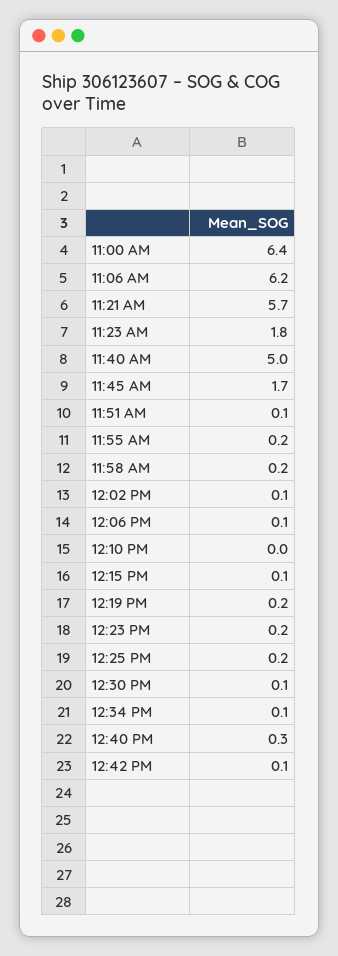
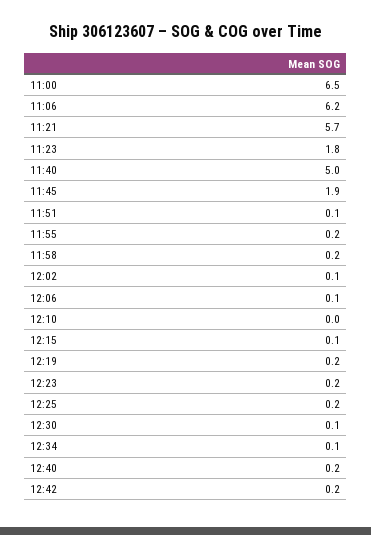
  {
-   "11:00 AM": 6.4,
+   "11:00 AM": 6.5,
    "11:06 AM": 6.2,
    "11:21 AM": 5.7,
    "11:23 AM": 1.8,
    "11:40 AM": 5,
-   "11:45 AM": 1.7,
+   "11:45 AM": 1.9,
    "11:51 AM": 0.1,
    "11:55 AM": 0.2,
    "11:58 AM": 0.2,
    "12:02 PM": 0.1,
    "12:06 PM": 0.1,
    "12:10 PM": 0,
    "12:15 PM": 0.1,
    "12:19 PM": 0.2,
    "12:23 PM": 0.2,
    "12:25 PM": 0.2,
    "12:30 PM": 0.1,
    "12:34 PM": 0.1,
-   "12:40 PM": 0.3,
+   "12:40 PM": 0.2,
-   "12:42 PM": 0.1
+   "12:42 PM": 0.2
  }

